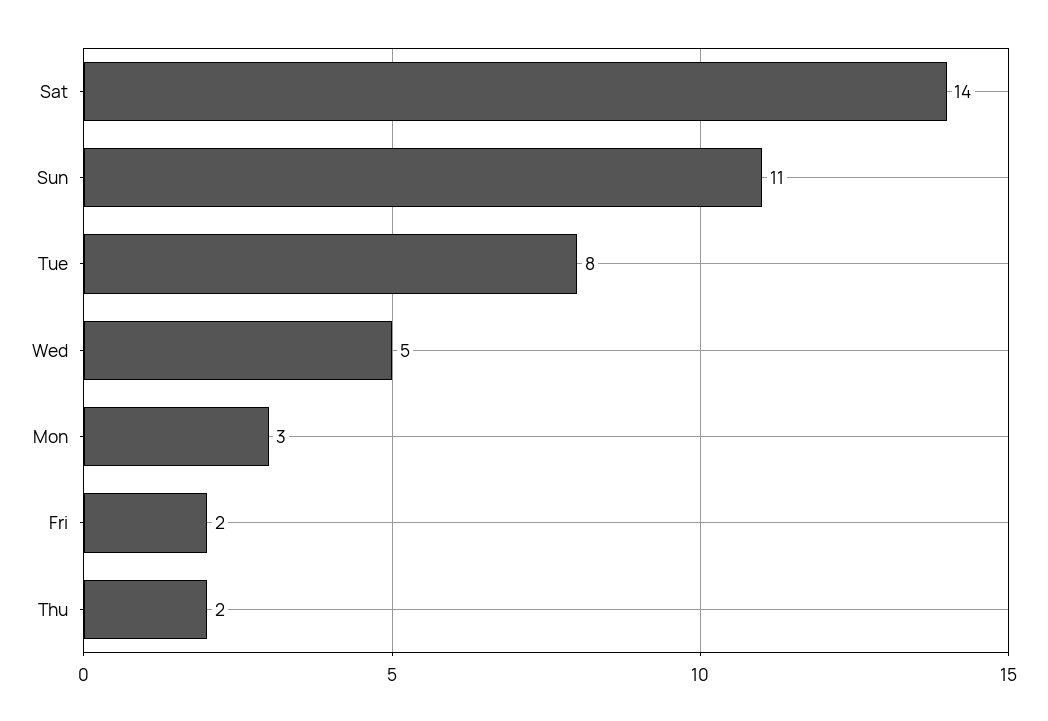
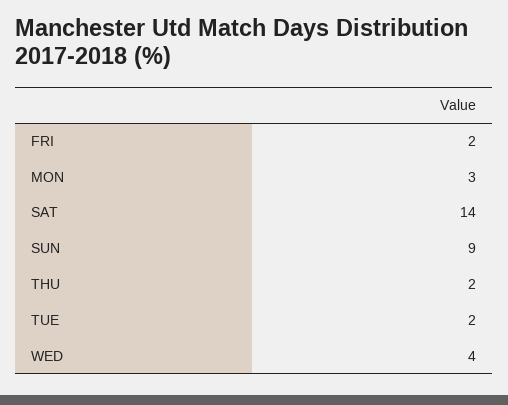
  {
    "Sat": 14,
-   "Sun": 11,
+   "Sun": 9,
-   "Tue": 8,
+   "Tue": 2,
-   "Wed": 5,
+   "Wed": 4,
    "Mon": 3,
    "Fri": 2,
    "Thu": 2
  }

